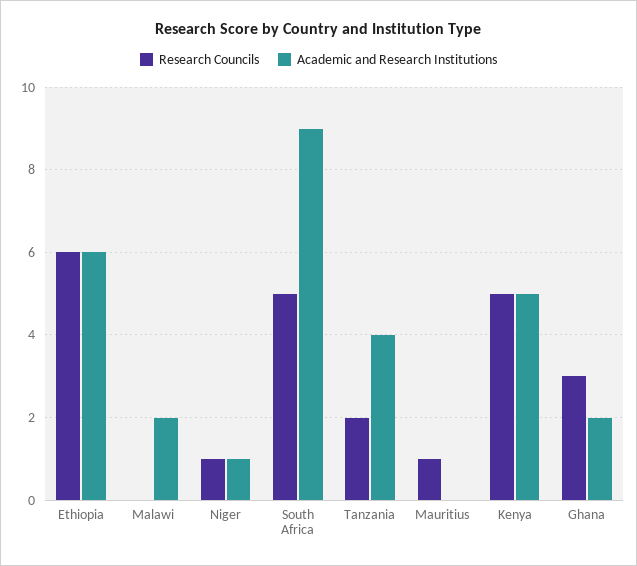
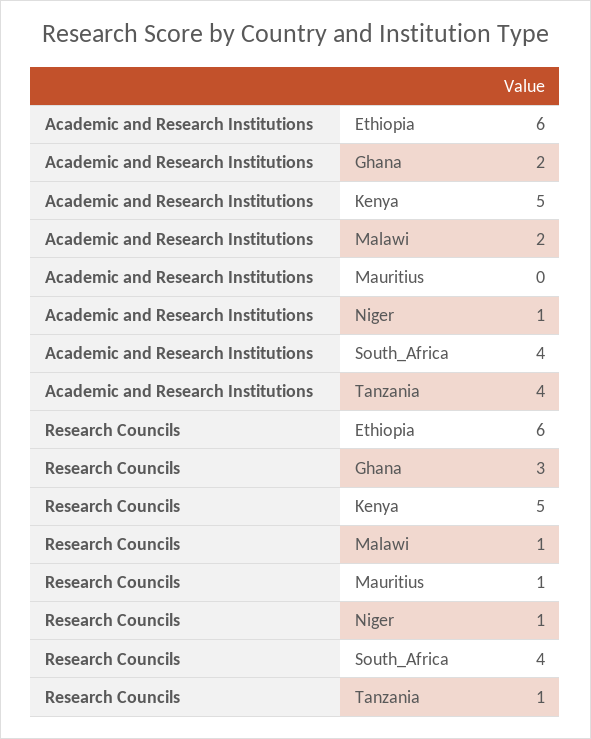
  {
    "Research Councils": {
      "Ethiopia": 6,
-     "Malawi": 0,
+     "Malawi": 1,
      "Niger": 1,
-     "South Africa": 5,
+     "South Africa": 4,
-     "Tanzania": 2,
+     "Tanzania": 1,
      "Mauritius": 1,
      "Kenya": 5,
      "Ghana": 3
    },
    "Academic and Research Institutions": {
      "Ethiopia": 6,
      "Malawi": 2,
      "Niger": 1,
-     "South Africa": 9,
+     "South Africa": 4,
      "Tanzania": 4,
      "Mauritius": 0,
      "Kenya": 5,
      "Ghana": 2
    }
  }

